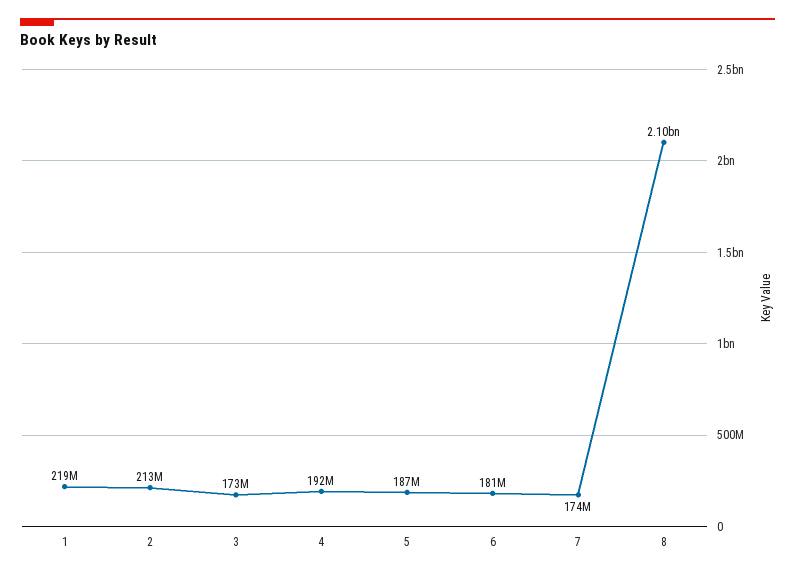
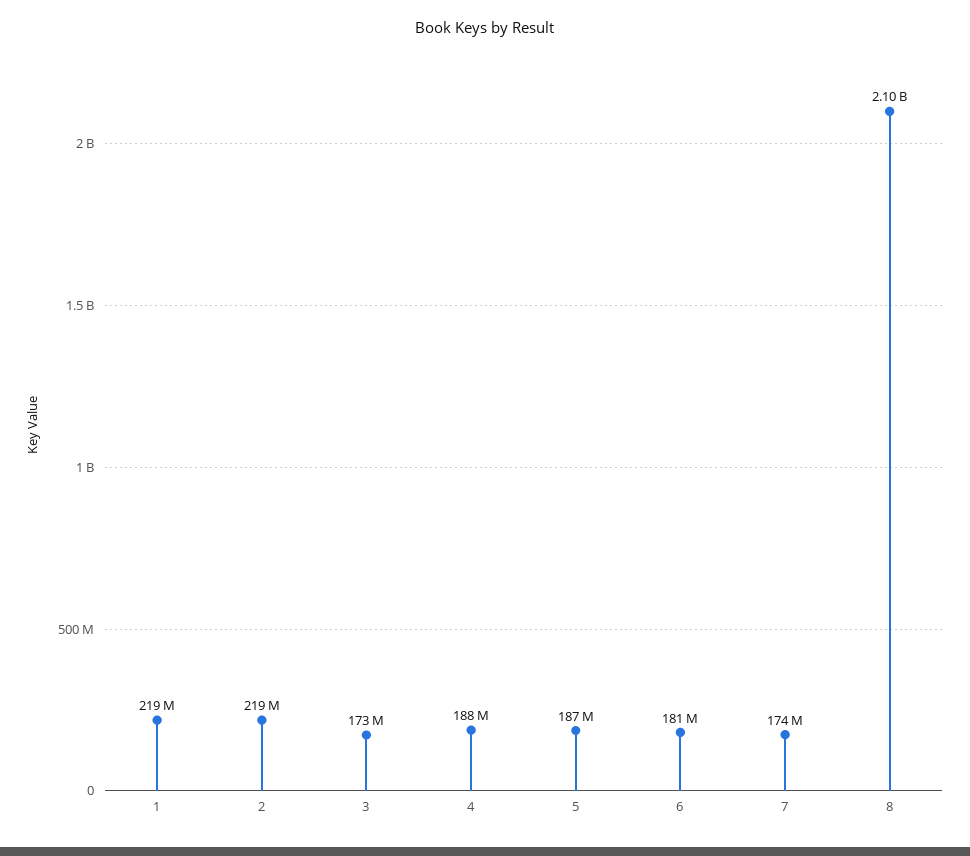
  {
    "1": 219000000,
-   "2": 213000000,
+   "2": 219000000,
    "3": 173000000,
-   "4": 192000000,
+   "4": 188000000,
    "5": 187000000,
    "6": 181000000,
    "7": 174000000,
    "8": 2100000000
  }

